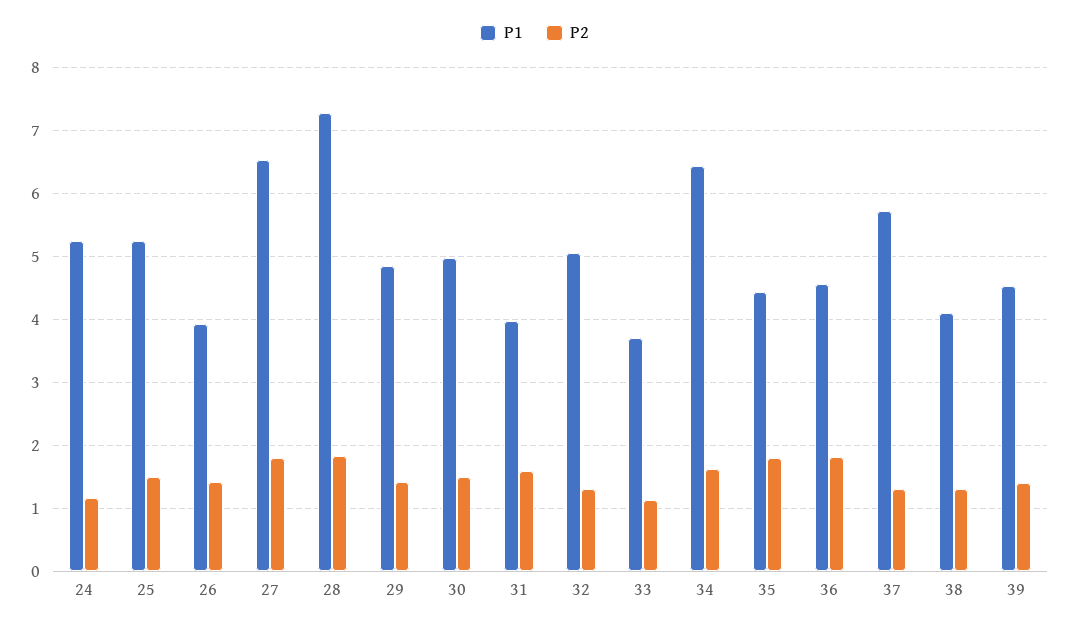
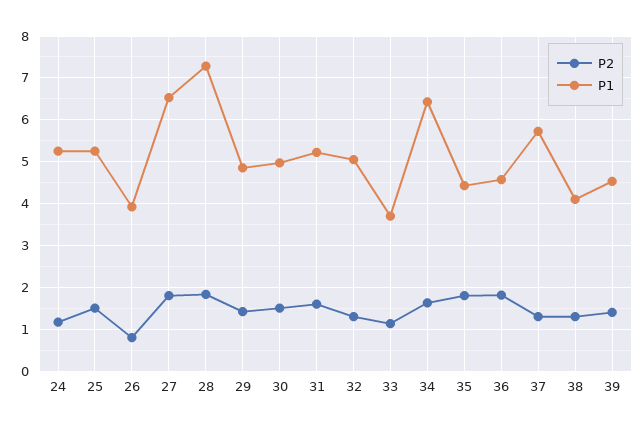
  {
    "P1": {
      "24": 5.3,
      "25": 5.3,
      "26": 3.9,
      "27": 6.5,
      "28": 7.3,
      "29": 4.9,
      "30": 5,
-     "31": 4,
+     "31": 5.2,
      "32": 5.1,
      "33": 3.7,
      "34": 6.4,
      "35": 4.4,
      "36": 4.6,
      "37": 5.7,
      "38": 4.1,
      "39": 4.5
    },
    "P2": {
      "24": 1.2,
      "25": 1.5,
-     "26": 1.4,
+     "26": 0.8,
      "27": 1.8,
      "28": 1.8,
      "29": 1.4,
      "30": 1.5,
      "31": 1.6,
      "32": 1.3,
      "33": 1.1,
      "34": 1.6,
      "35": 1.8,
      "36": 1.8,
      "37": 1.3,
      "38": 1.3,
      "39": 1.4
    }
  }

